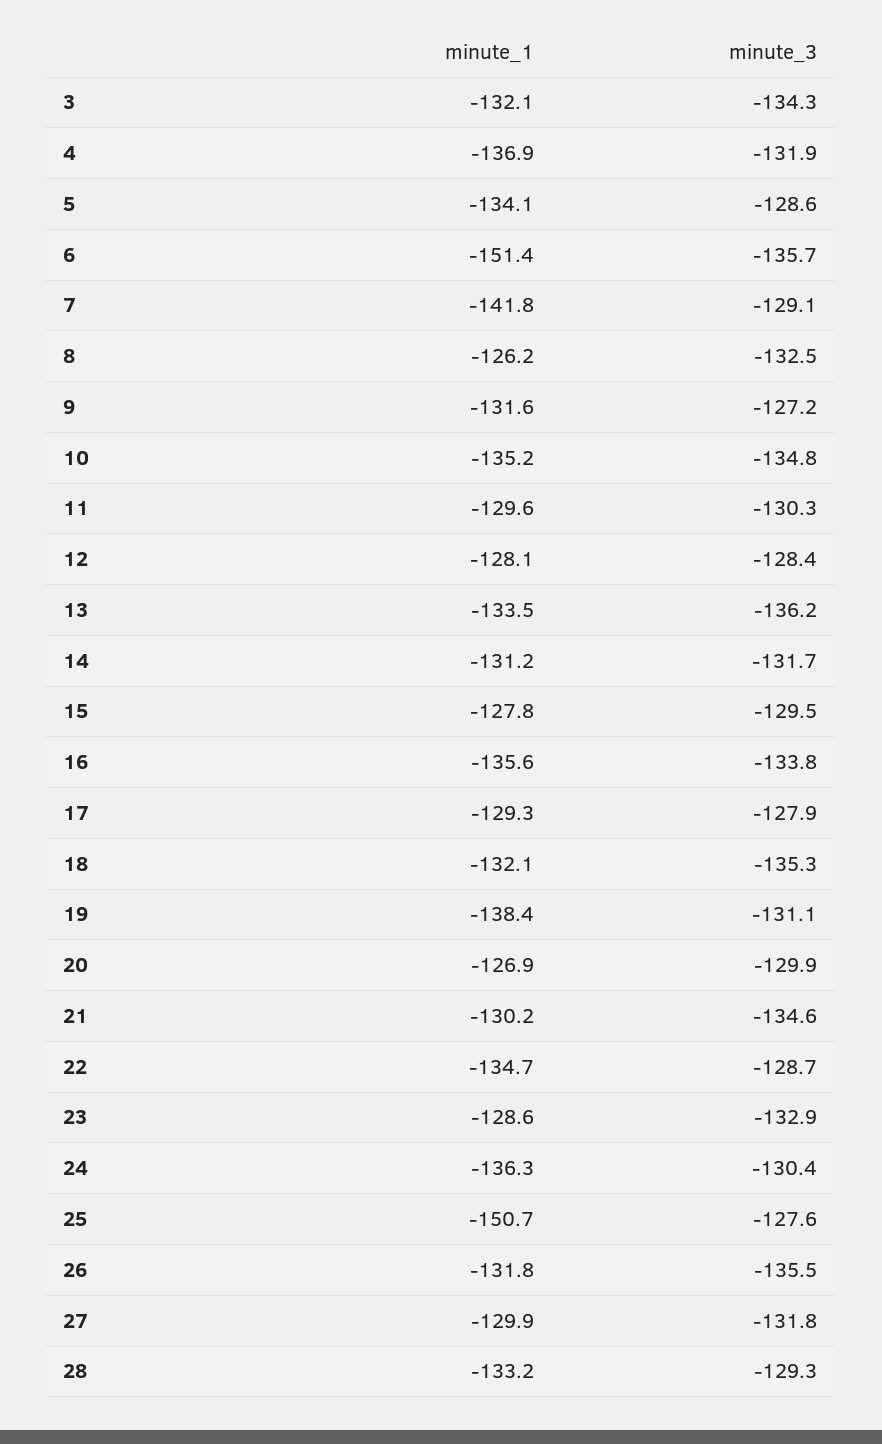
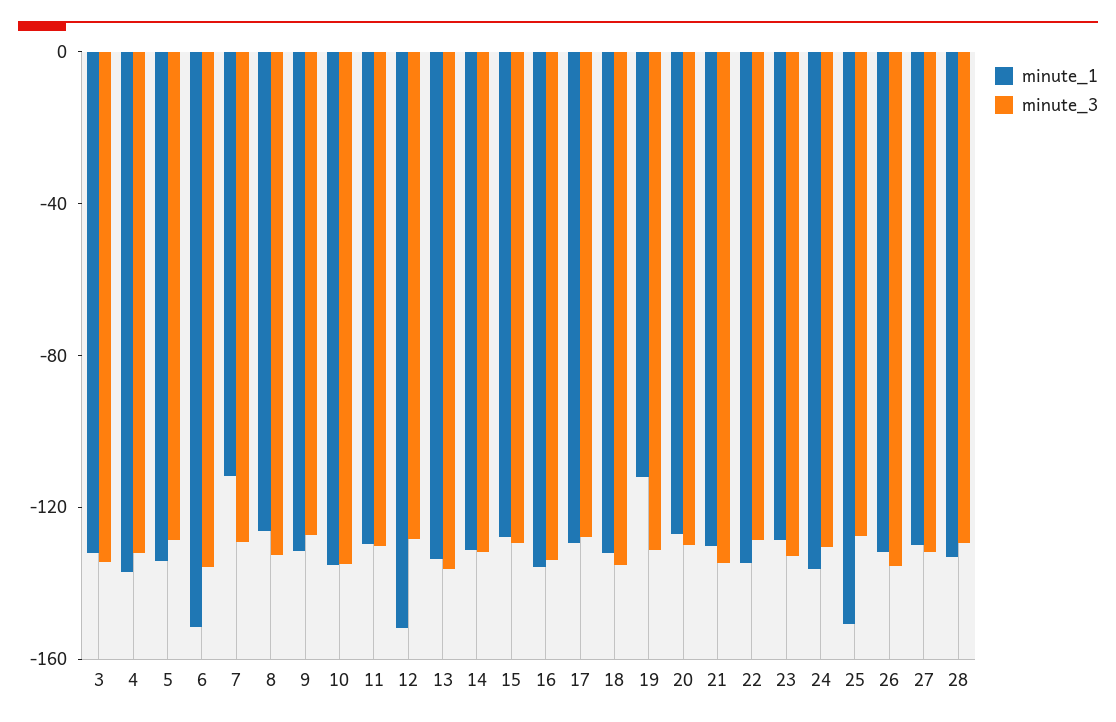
  {
    "minute_1": {
      "3": -132.1,
      "4": -136.9,
      "5": -134.1,
      "6": -151.4,
-     "7": -141.8,
+     "7": -110,
      "8": -126.2,
      "9": -131.6,
      "10": -135.2,
      "11": -129.6,
-     "12": -128.1,
+     "12": -150,
      "13": -133.5,
      "14": -131.2,
      "15": -127.8,
      "16": -135.6,
      "17": -129.3,
      "18": -132.1,
-     "19": -138.4,
+     "19": -110,
      "20": -126.9,
      "21": -130.2,
      "22": -134.7,
      "23": -128.6,
      "24": -136.3,
      "25": -150.7,
      "26": -131.8,
      "27": -129.9,
      "28": -133.2
    },
    "minute_3": {
      "3": -134.3,
      "4": -131.9,
      "5": -128.6,
      "6": -135.7,
      "7": -129.1,
      "8": -132.5,
      "9": -127.2,
      "10": -134.8,
      "11": -130.3,
      "12": -128.4,
      "13": -136.2,
      "14": -131.7,
      "15": -129.5,
      "16": -133.8,
      "17": -127.9,
      "18": -135.3,
      "19": -131.1,
      "20": -129.9,
      "21": -134.6,
      "22": -128.7,
      "23": -132.9,
      "24": -130.4,
      "25": -127.6,
      "26": -135.5,
      "27": -131.8,
      "28": -129.3
    }
  }

